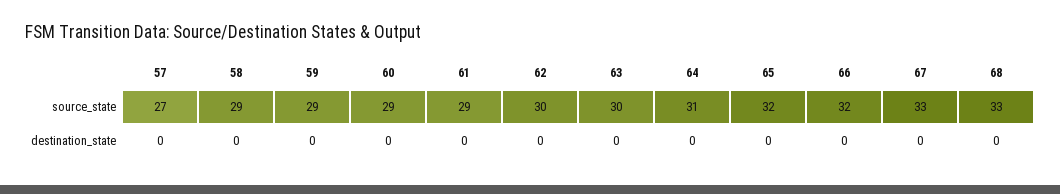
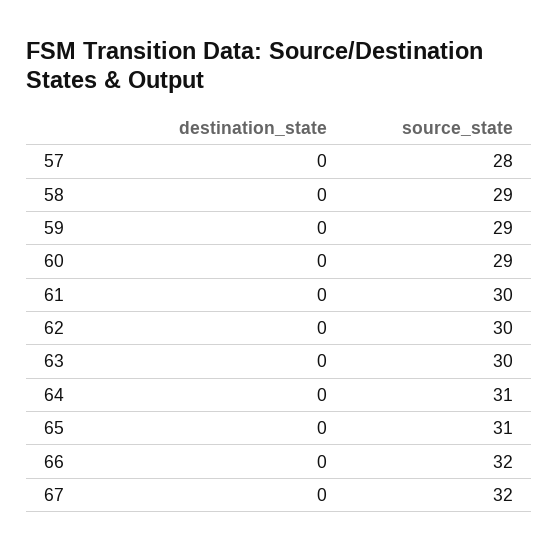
  {
    "57": {
-     "source_state": 27,
+     "source_state": 28,
      "destination_state": 0
    },
    "58": {
      "source_state": 29,
      "destination_state": 0
    },
    "59": {
      "source_state": 29,
      "destination_state": 0
    },
    "60": {
      "source_state": 29,
      "destination_state": 0
    },
    "61": {
-     "source_state": 29,
+     "source_state": 30,
      "destination_state": 0
    },
    "62": {
      "source_state": 30,
      "destination_state": 0
    },
    "63": {
      "source_state": 30,
      "destination_state": 0
    },
    "64": {
      "source_state": 31,
      "destination_state": 0
    },
    "65": {
-     "source_state": 32,
+     "source_state": 31,
      "destination_state": 0
    },
    "66": {
      "source_state": 32,
      "destination_state": 0
    },
    "67": {
-     "source_state": 33,
+     "source_state": 32,
      "destination_state": 0
-   },
+   }
-   "68": {
-     "source_state": 33,
-     "destination_state": 0
-   }
  }

